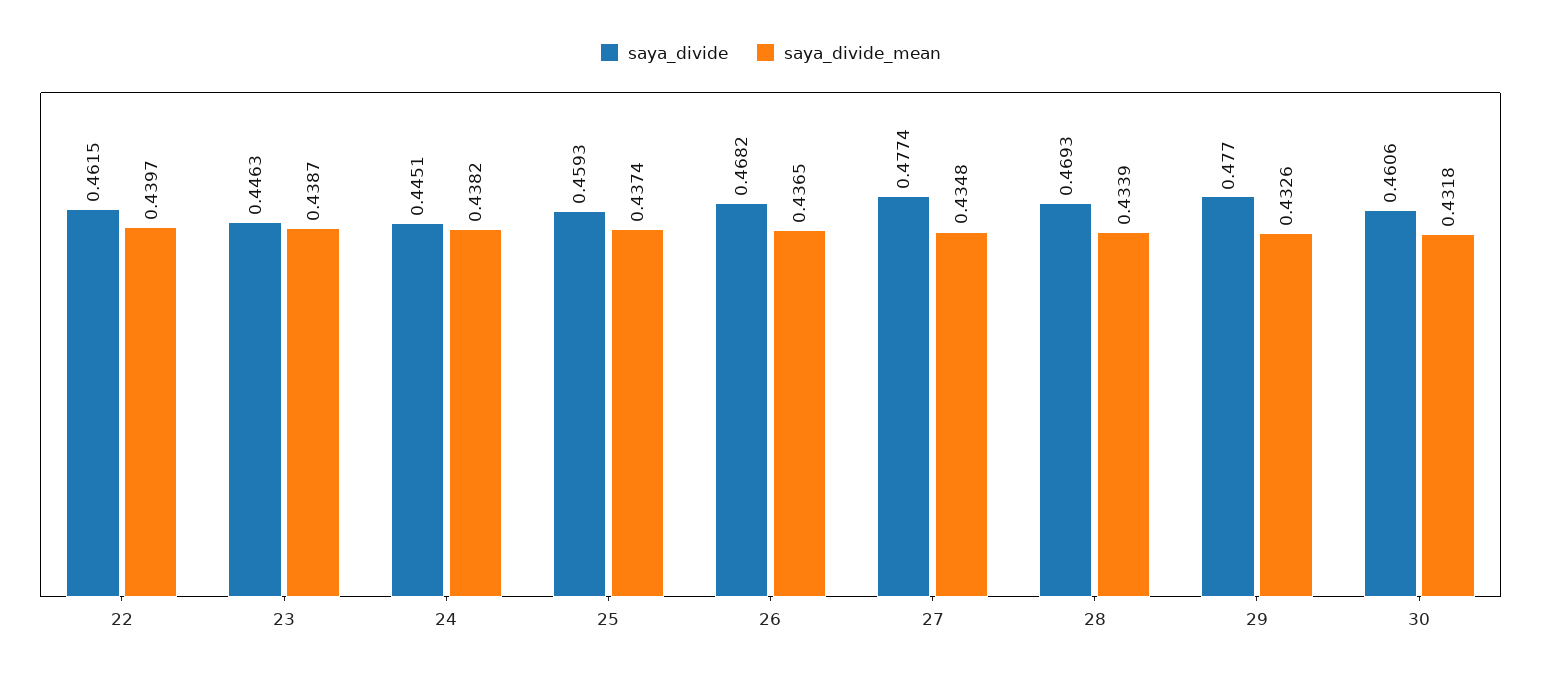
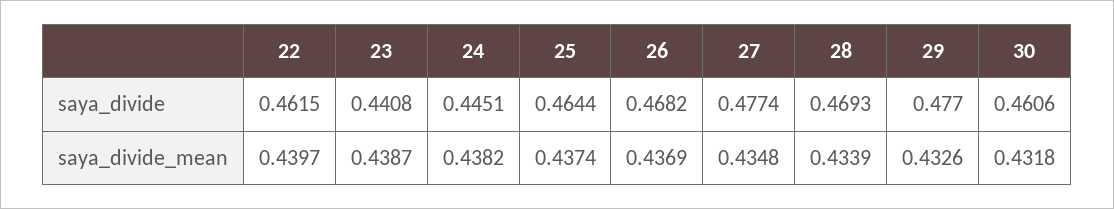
  {
    "saya_divide": {
      "22": 0.4615,
-     "23": 0.4463,
+     "23": 0.4408,
      "24": 0.4451,
-     "25": 0.4593,
+     "25": 0.4644,
      "26": 0.4682,
      "27": 0.4774,
      "28": 0.4693,
      "29": 0.477,
      "30": 0.4606
    },
    "saya_divide_mean": {
      "22": 0.4397,
      "23": 0.4387,
      "24": 0.4382,
      "25": 0.4374,
-     "26": 0.4365,
+     "26": 0.4369,
      "27": 0.4348,
      "28": 0.4339,
      "29": 0.4326,
      "30": 0.4318
    }
  }

